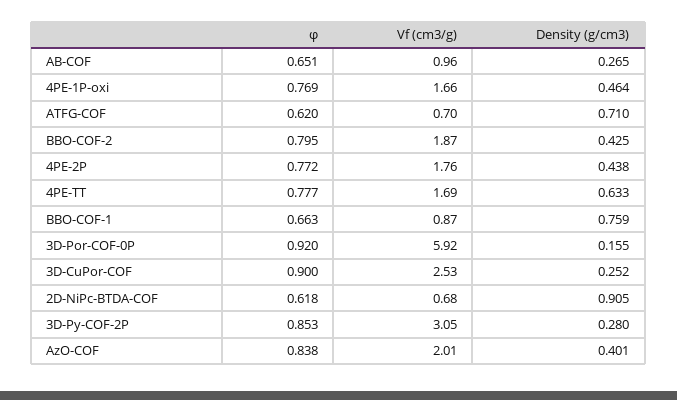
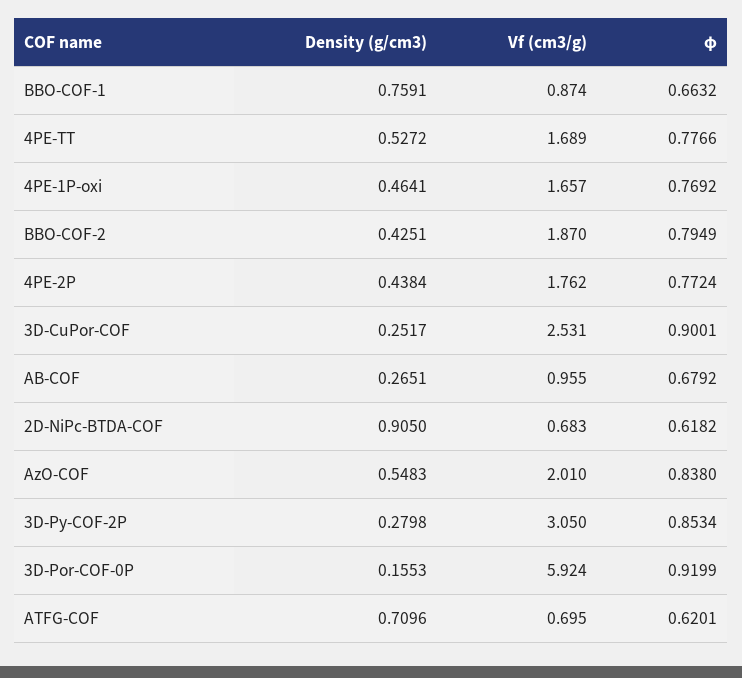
  {
    "φ": {
-     "AB-COF": 0.651,
+     "AB-COF": 0.6792,
      "4PE-1P-oxi": 0.7692,
      "ATFG-COF": 0.6201,
      "BBO-COF-2": 0.7949,
      "4PE-2P": 0.7724,
      "4PE-TT": 0.7766,
      "BBO-COF-1": 0.6632,
      "3D-Por-COF-0P": 0.9199,
      "3D-CuPor-COF": 0.9001,
      "2D-NiPc-BTDA-COF": 0.6182,
      "3D-Py-COF-2P": 0.8534,
      "AzO-COF": 0.838
    },
    "Vf (cm3/g)": {
      "AB-COF": 0.955,
      "4PE-1P-oxi": 1.657,
      "ATFG-COF": 0.695,
      "BBO-COF-2": 1.87,
      "4PE-2P": 1.762,
      "4PE-TT": 1.689,
      "BBO-COF-1": 0.874,
      "3D-Por-COF-0P": 5.924,
      "3D-CuPor-COF": 2.531,
      "2D-NiPc-BTDA-COF": 0.683,
      "3D-Py-COF-2P": 3.05,
      "AzO-COF": 2.01
    },
    "Density (g/cm3)": {
      "AB-COF": 0.2651,
      "4PE-1P-oxi": 0.4641,
      "ATFG-COF": 0.7096,
      "BBO-COF-2": 0.4251,
      "4PE-2P": 0.4384,
-     "4PE-TT": 0.633,
+     "4PE-TT": 0.5272,
      "BBO-COF-1": 0.7591,
      "3D-Por-COF-0P": 0.1553,
      "3D-CuPor-COF": 0.2517,
      "2D-NiPc-BTDA-COF": 0.905,
      "3D-Py-COF-2P": 0.2798,
-     "AzO-COF": 0.401
+     "AzO-COF": 0.5483
    }
  }

